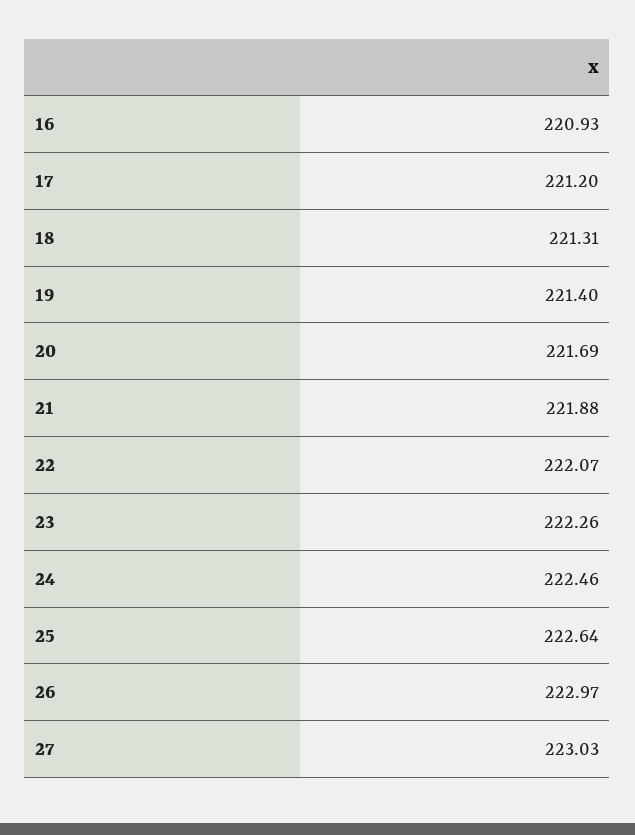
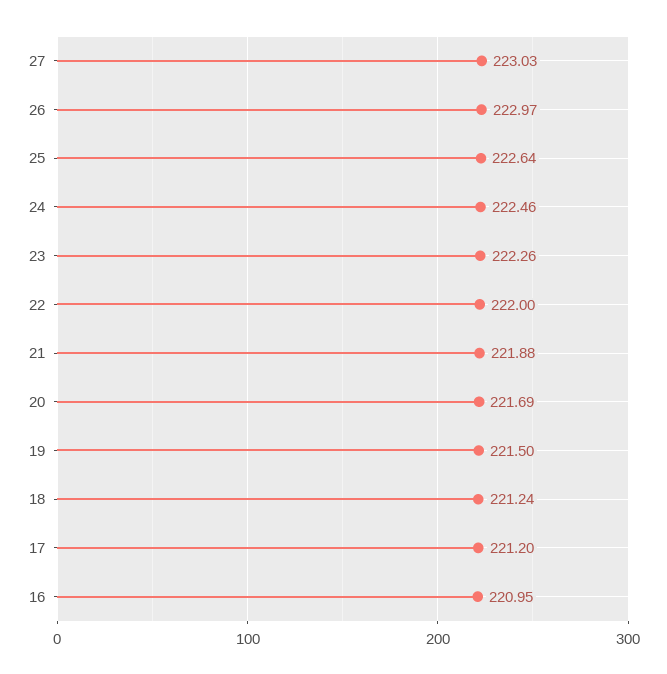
  {
-   "16": 220.93,
+   "16": 220.95,
    "17": 221.2,
-   "18": 221.31,
+   "18": 221.24,
-   "19": 221.4,
+   "19": 221.5,
    "20": 221.69,
    "21": 221.88,
-   "22": 222.07,
+   "22": 222,
    "23": 222.26,
    "24": 222.46,
    "25": 222.64,
    "26": 222.97,
    "27": 223.03
  }

